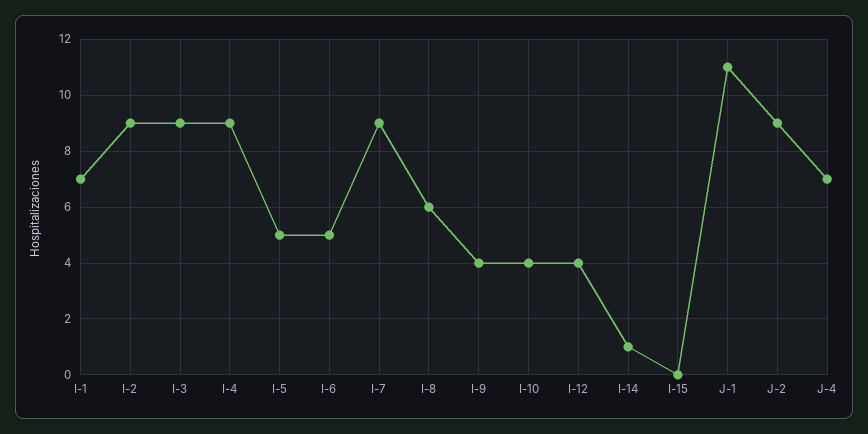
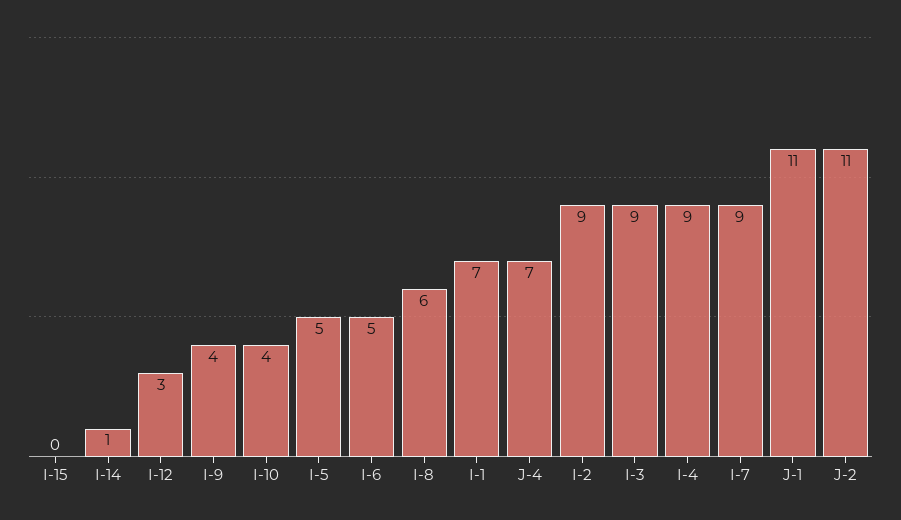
  {
    "I-1": 7,
    "I-2": 9,
    "I-3": 9,
    "I-4": 9,
    "I-5": 5,
    "I-6": 5,
    "I-7": 9,
    "I-8": 6,
    "I-9": 4,
    "I-10": 4,
-   "I-12": 4,
+   "I-12": 3,
    "I-14": 1,
    "I-15": 0,
    "J-1": 11,
-   "J-2": 9,
+   "J-2": 11,
    "J-4": 7
  }

